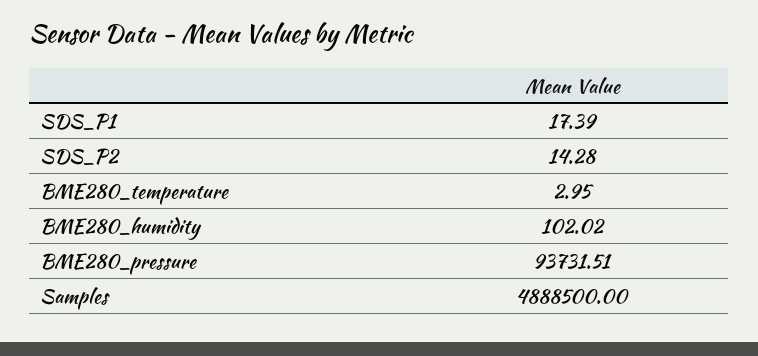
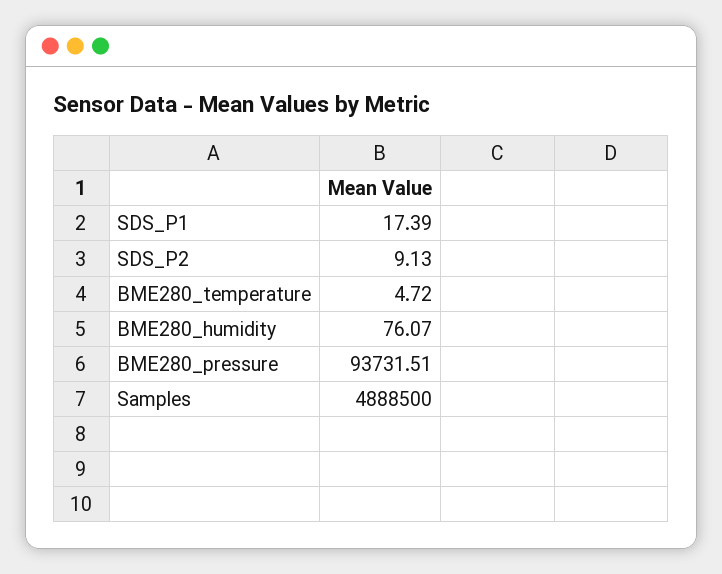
  {
    "SDS_P1": 17.39,
-   "SDS_P2": 14.28,
+   "SDS_P2": 9.13,
-   "BME280_temperature": 2.95,
+   "BME280_temperature": 4.72,
-   "BME280_humidity": 102.02,
+   "BME280_humidity": 76.07,
    "BME280_pressure": 93731.51,
    "Samples": 4888500
  }

